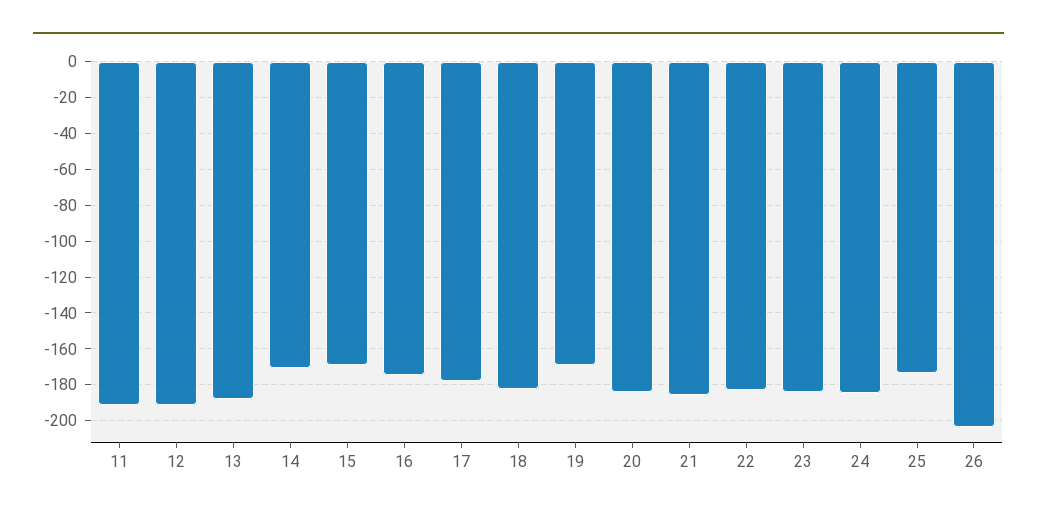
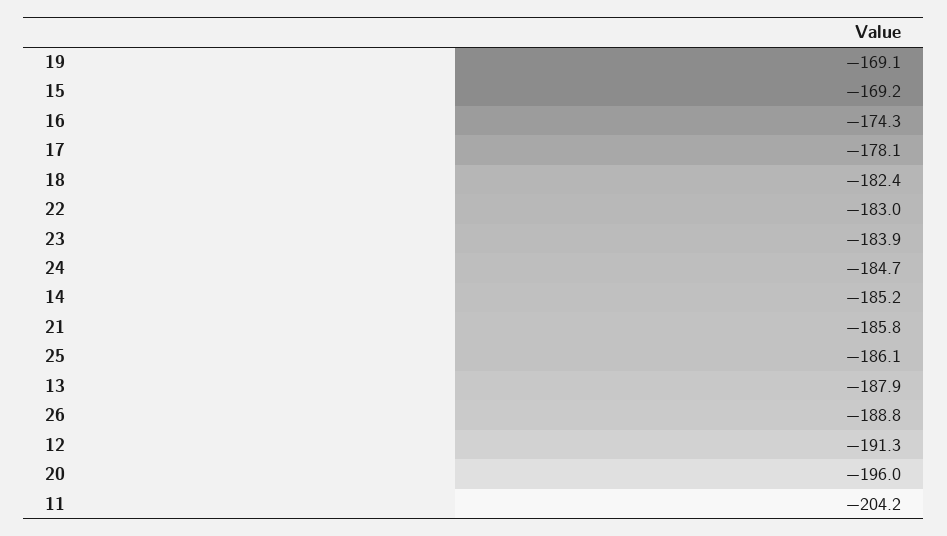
  {
-   "11": -190,
+   "11": -204.2,
    "12": -191.3,
    "13": -187.9,
-   "14": -170,
+   "14": -185.2,
    "15": -169.2,
    "16": -174.3,
    "17": -178.1,
    "18": -182.4,
    "19": -169.1,
-   "20": -185,
+   "20": -196,
    "21": -185.8,
    "22": -183,
    "23": -183.9,
    "24": -184.7,
-   "25": -175,
+   "25": -186.1,
-   "26": -205
+   "26": -188.8
  }

